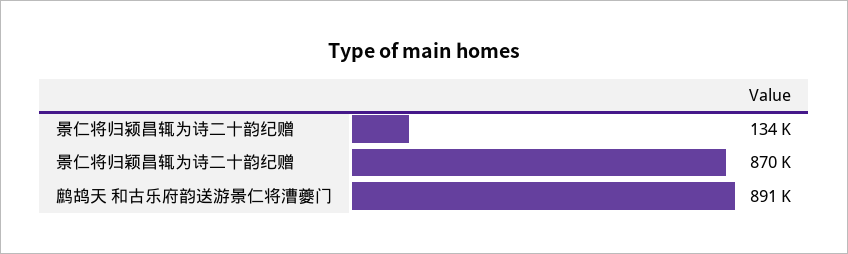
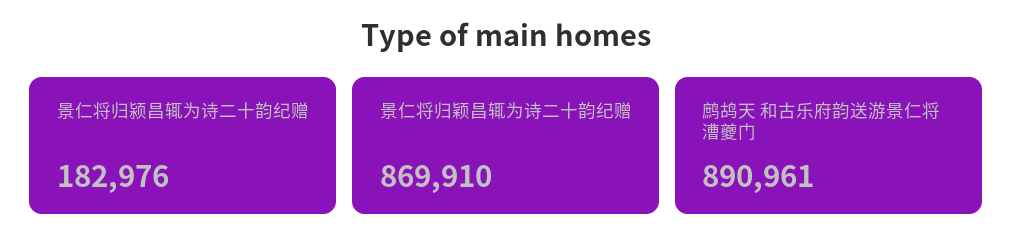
  {
-   "景仁将归颍昌辄为诗二十韵纪赠": 134000,
+   "景仁将归颍昌辄为诗二十韵纪赠": 182976,
    "景仁将归颖昌辄为诗二十韵纪赠": 869910,
    "鹧鸪天 和古乐府韵送游景仁将漕夔门": 890961
  }

